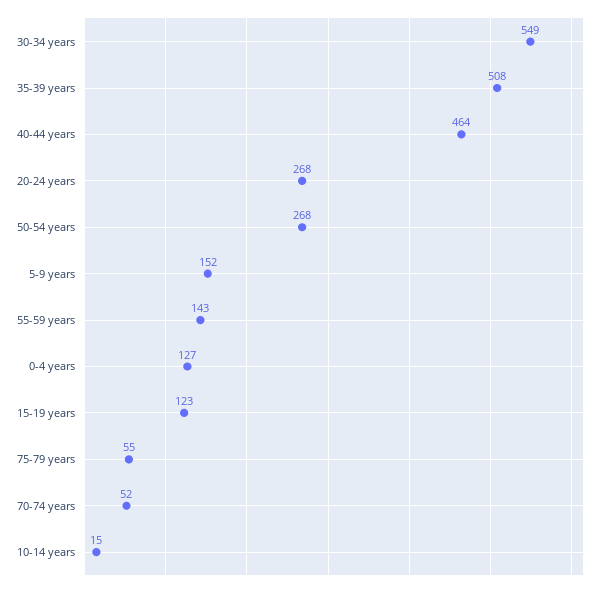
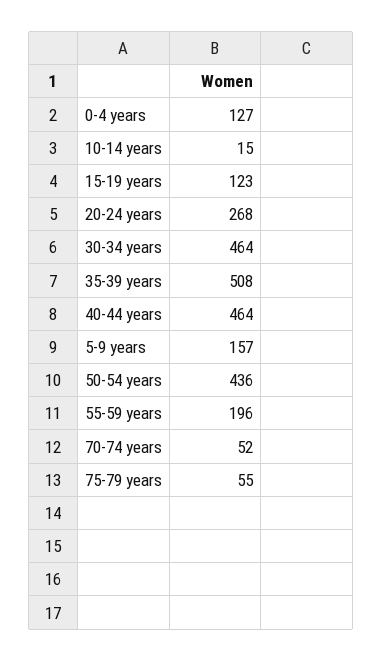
  {
-   "30-34 years": 549,
+   "30-34 years": 464,
    "35-39 years": 508,
    "40-44 years": 464,
    "20-24 years": 268,
-   "50-54 years": 268,
+   "50-54 years": 436,
-   "5-9 years": 152,
+   "5-9 years": 157,
-   "55-59 years": 143,
+   "55-59 years": 196,
    "0-4 years": 127,
    "15-19 years": 123,
    "75-79 years": 55,
    "70-74 years": 52,
    "10-14 years": 15
  }

